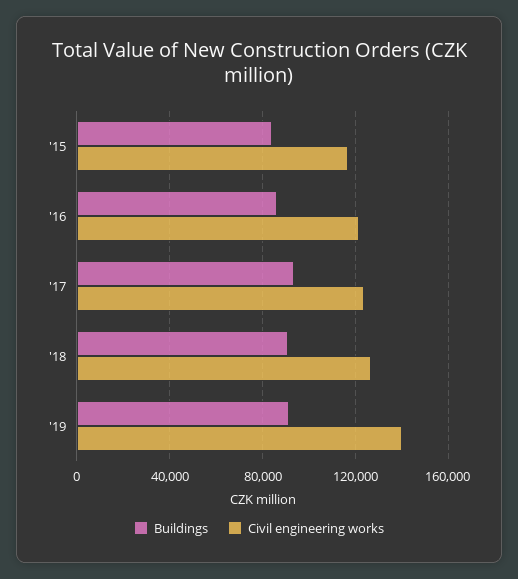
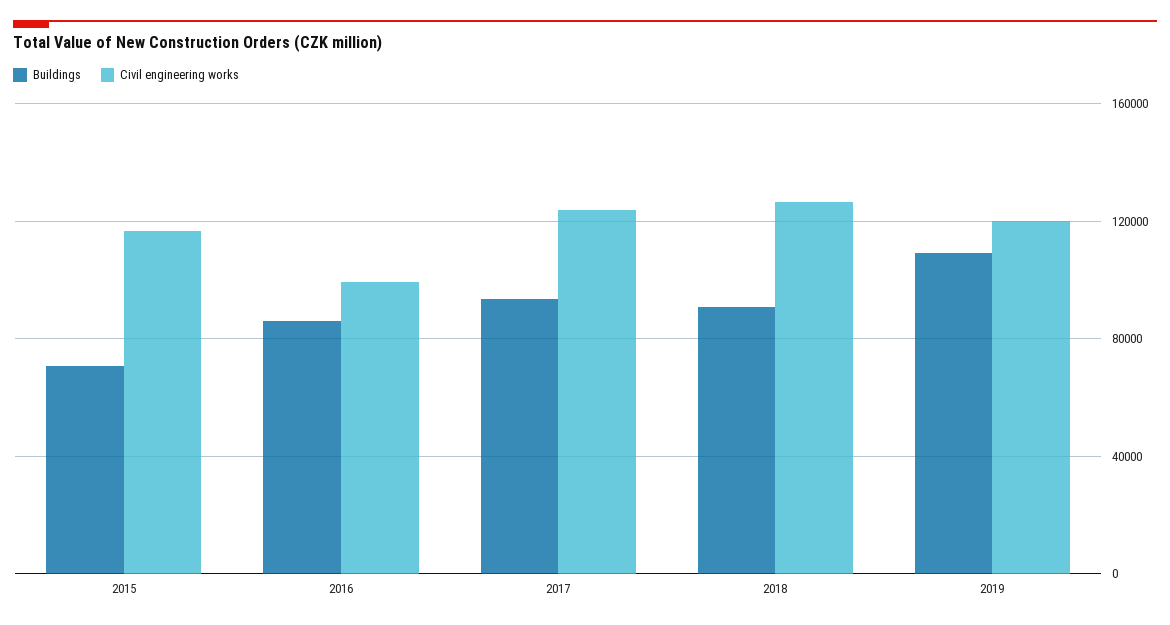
  {
    "Buildings": {
-     "'15": 85000,
+     "'15": 70000,
      "'16": 85000,
      "'17": 95000,
      "'18": 90000,
-     "'19": 90000
+     "'19": 110000
    },
    "Civil engineering works": {
      "'15": 115000,
-     "'16": 120000,
+     "'16": 100000,
      "'17": 125000,
      "'18": 125000,
-     "'19": 140000
+     "'19": 120000
    }
  }

